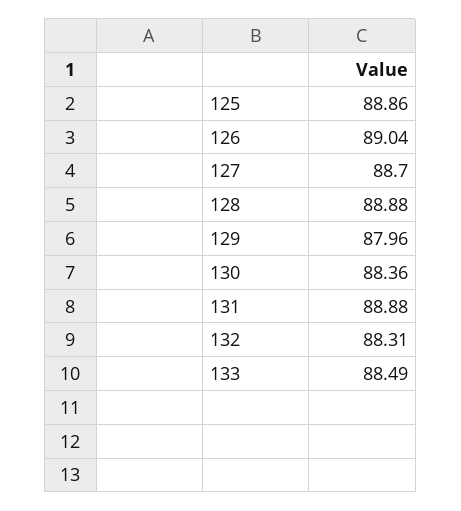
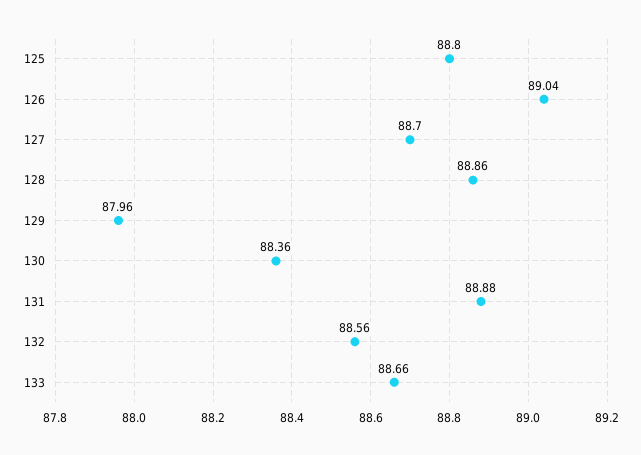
  {
-   "125": 88.86,
+   "125": 88.8,
    "126": 89.04,
    "127": 88.7,
-   "128": 88.88,
+   "128": 88.86,
    "129": 87.96,
    "130": 88.36,
    "131": 88.88,
-   "132": 88.31,
+   "132": 88.56,
-   "133": 88.49
+   "133": 88.66
  }

